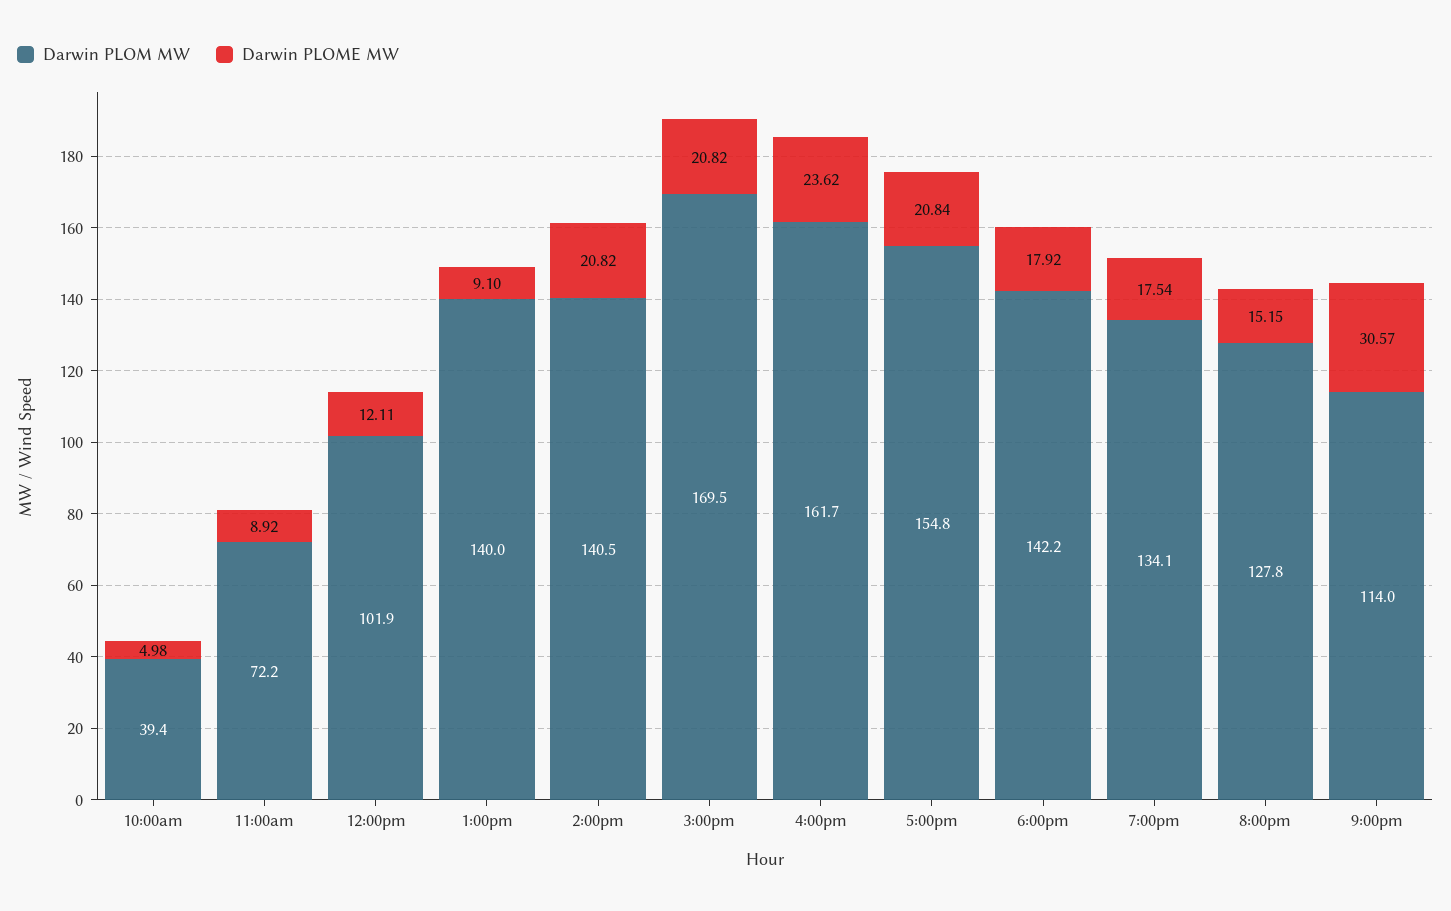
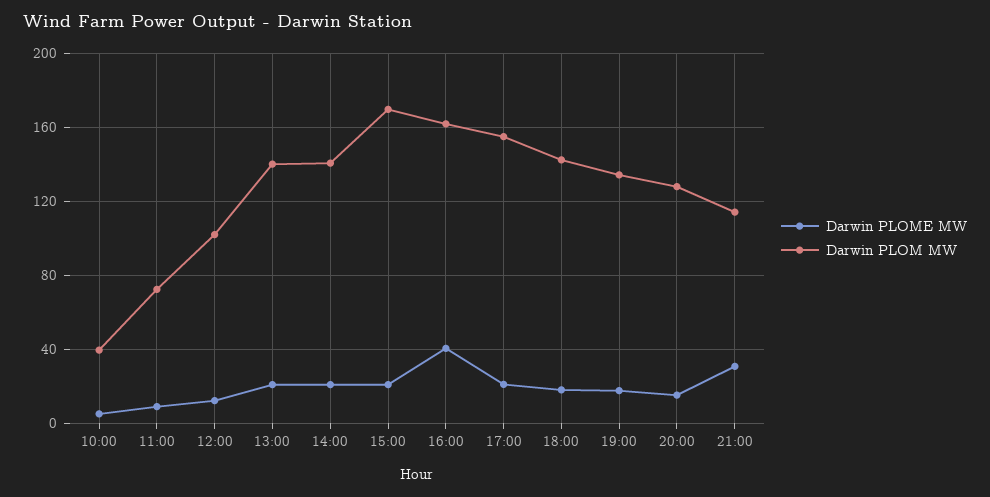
  {
    "Darwin PLOM MW": {
      "10:00am": 39.4,
      "11:00am": 72.2,
      "12:00pm": 101.9,
      "1:00pm": 140,
      "2:00pm": 140.5,
      "3:00pm": 169.5,
      "4:00pm": 161.7,
      "5:00pm": 154.8,
      "6:00pm": 142.2,
      "7:00pm": 134.1,
      "8:00pm": 127.8,
      "9:00pm": 114
    },
    "Darwin PLOME MW": {
      "10:00am": 4.98,
      "11:00am": 8.92,
      "12:00pm": 12.11,
-     "1:00pm": 9.1,
+     "1:00pm": 20,
      "2:00pm": 20.82,
      "3:00pm": 20.82,
-     "4:00pm": 23.62,
+     "4:00pm": 40,
      "5:00pm": 20.84,
      "6:00pm": 17.92,
      "7:00pm": 17.54,
      "8:00pm": 15.15,
      "9:00pm": 30.57
    }
  }

